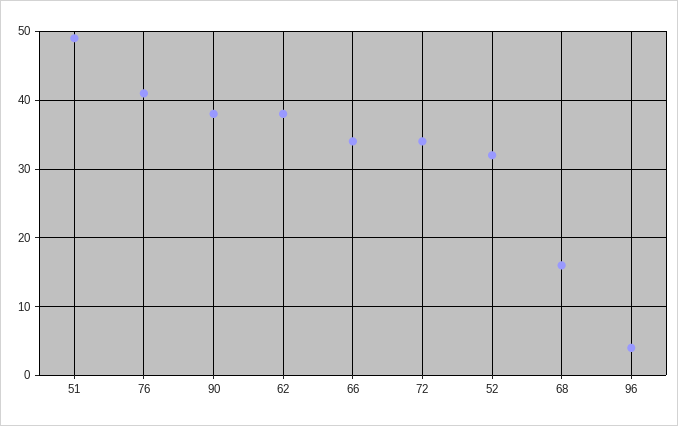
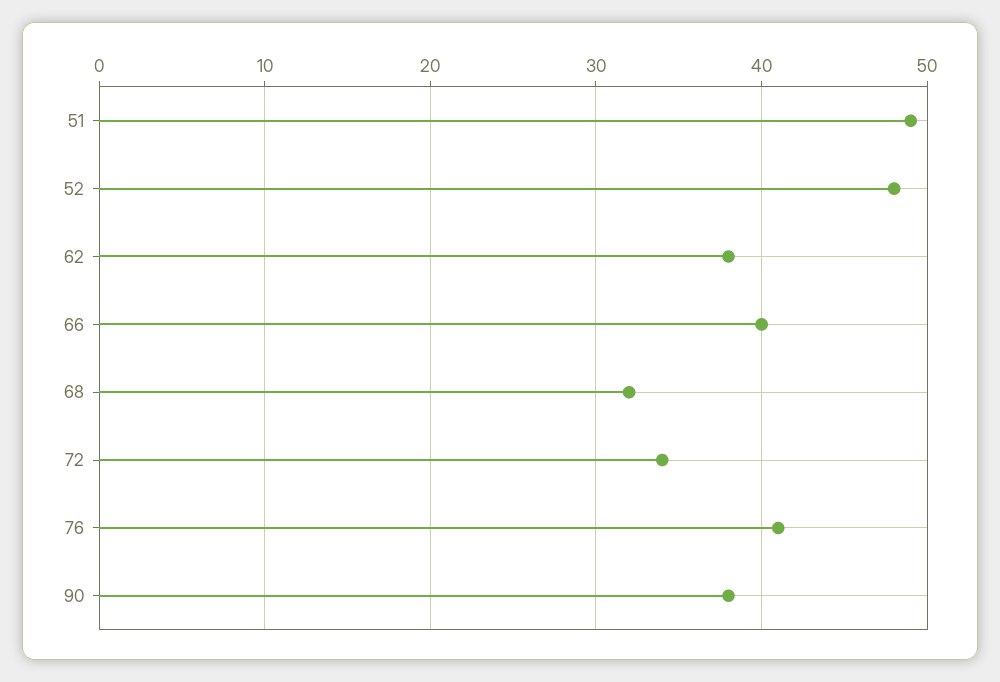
  {
    "51": 49,
    "76": 41,
    "90": 38,
    "62": 38,
-   "66": 34,
+   "66": 40,
    "72": 34,
-   "52": 32,
+   "52": 48,
-   "68": 16,
+   "68": 32
-   "96": 4
  }

